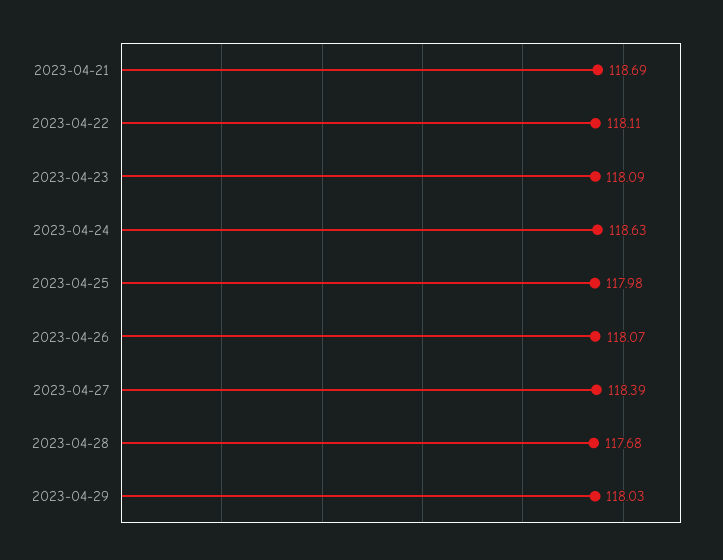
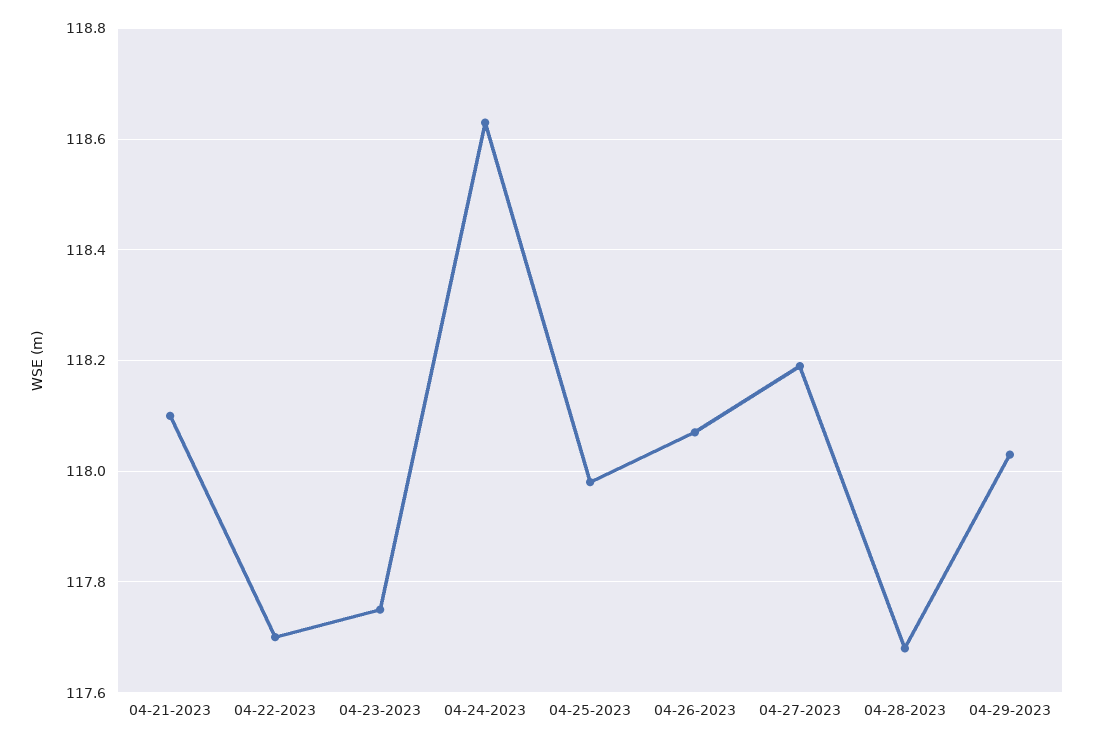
  {
-   "2023-04-21": 118.69,
+   "2023-04-21": 118.1,
-   "2023-04-22": 118.11,
+   "2023-04-22": 117.7,
-   "2023-04-23": 118.09,
+   "2023-04-23": 117.75,
    "2023-04-24": 118.63,
    "2023-04-25": 117.98,
    "2023-04-26": 118.07,
-   "2023-04-27": 118.39,
+   "2023-04-27": 118.2,
    "2023-04-28": 117.68,
    "2023-04-29": 118.03
  }

